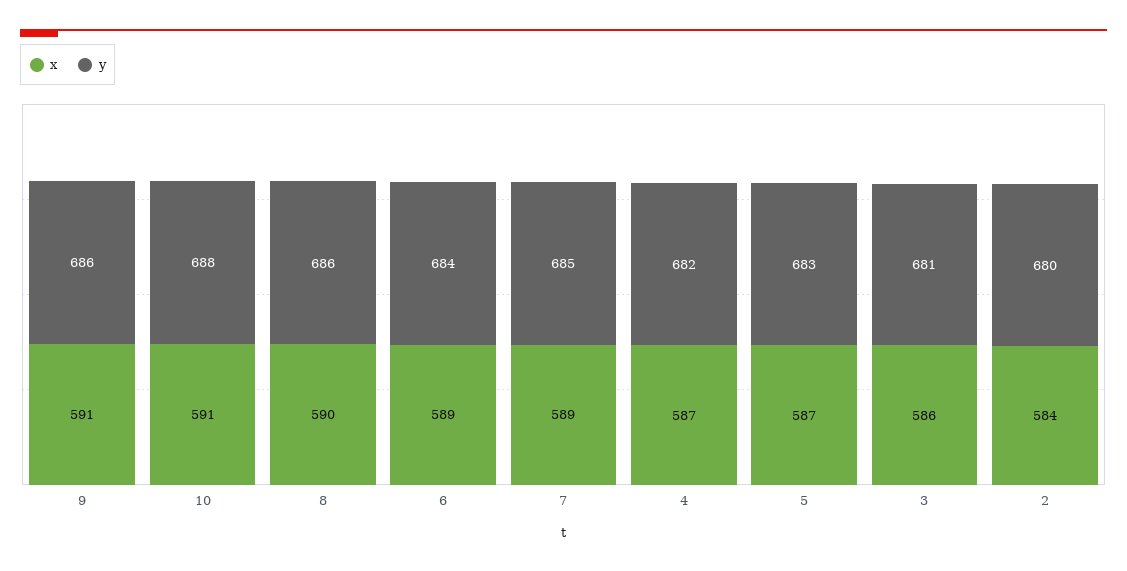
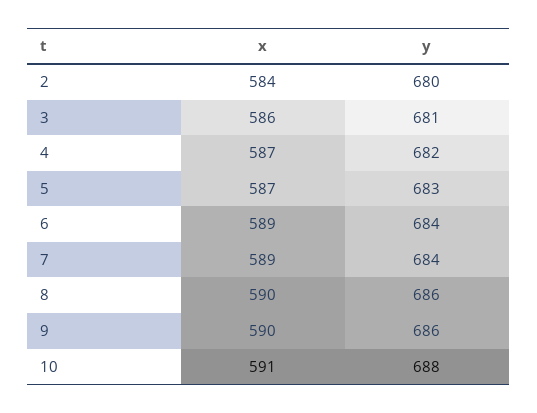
  {
    "x": {
-     "9": 591,
+     "9": 590,
      "10": 591,
      "8": 590,
      "6": 589,
      "7": 589,
      "4": 587,
      "5": 587,
      "3": 586,
      "2": 584
    },
    "y": {
      "9": 686,
      "10": 688,
      "8": 686,
      "6": 684,
-     "7": 685,
+     "7": 684,
      "4": 682,
      "5": 683,
      "3": 681,
      "2": 680
    }
  }

